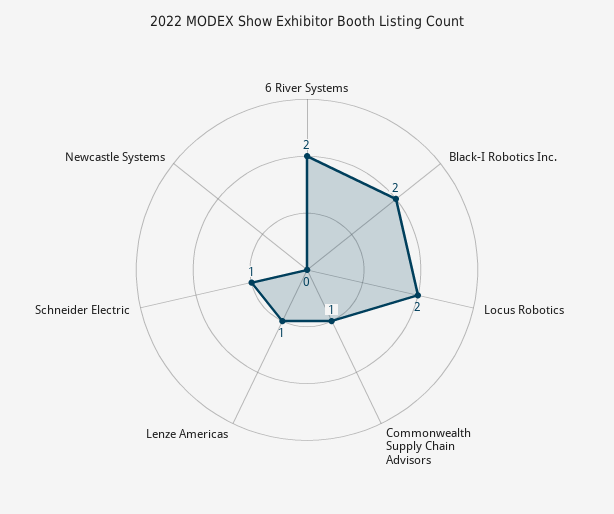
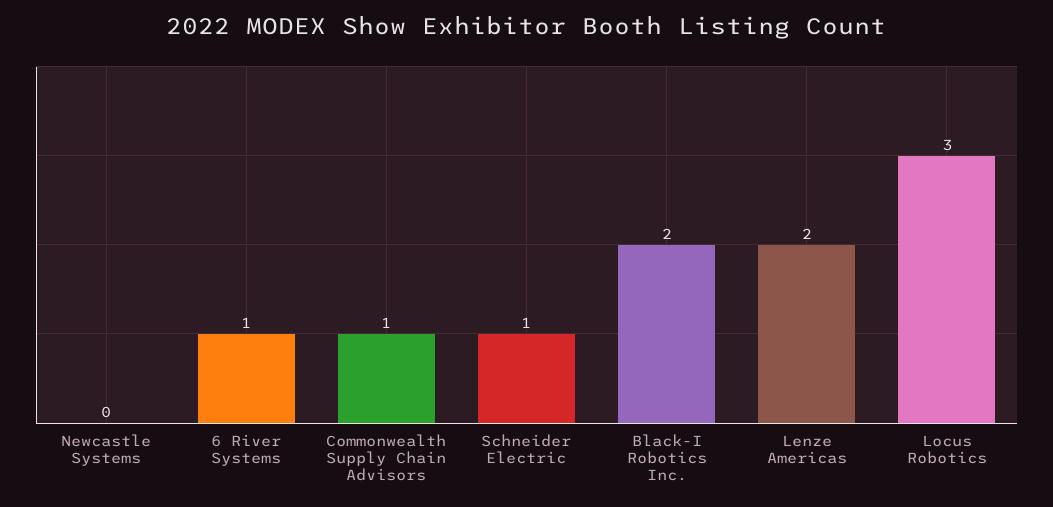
  {
-   "6 River Systems": 2,
+   "6 River Systems": 1,
    "Black-I Robotics Inc.": 2,
-   "Locus Robotics": 2,
+   "Locus Robotics": 3,
    "Commonwealth Supply Chain Advisors": 1,
-   "Lenze Americas": 1,
+   "Lenze Americas": 2,
    "Schneider Electric": 1,
    "Newcastle Systems": 0
  }

